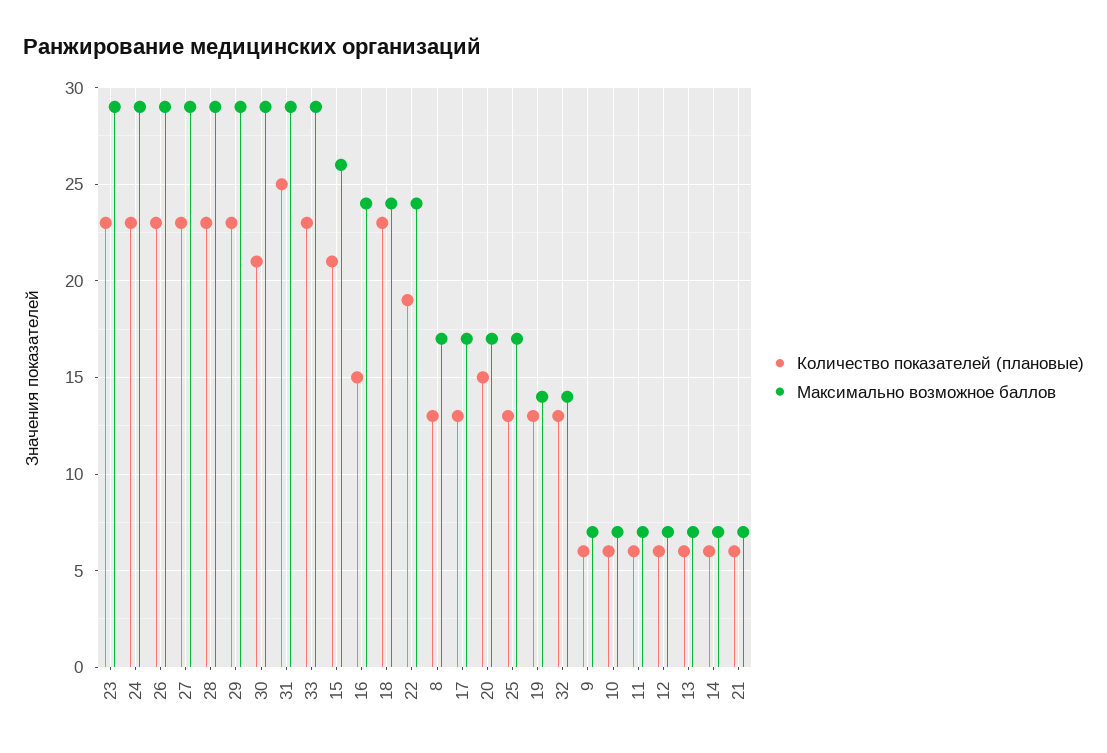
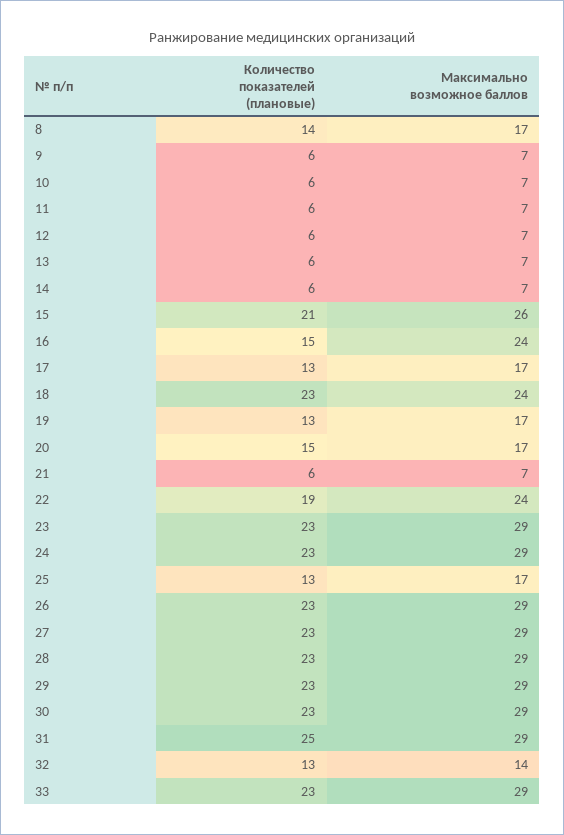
  {
    "Количество показателей (плановые)": {
      "23": 23,
      "24": 23,
      "26": 23,
      "27": 23,
      "28": 23,
      "29": 23,
-     "30": 21,
+     "30": 23,
      "31": 25,
      "33": 23,
      "15": 21,
      "16": 15,
      "18": 23,
      "22": 19,
-     "8": 13,
+     "8": 14,
      "17": 13,
      "20": 15,
      "25": 13,
      "19": 13,
      "32": 13,
      "9": 6,
      "10": 6,
      "11": 6,
      "12": 6,
      "13": 6,
      "14": 6,
      "21": 6
    },
    "Максимально возможное баллов": {
      "23": 29,
      "24": 29,
      "26": 29,
      "27": 29,
      "28": 29,
      "29": 29,
      "30": 29,
      "31": 29,
      "33": 29,
      "15": 26,
      "16": 24,
      "18": 24,
      "22": 24,
      "8": 17,
      "17": 17,
      "20": 17,
      "25": 17,
-     "19": 14,
+     "19": 17,
      "32": 14,
      "9": 7,
      "10": 7,
      "11": 7,
      "12": 7,
      "13": 7,
      "14": 7,
      "21": 7
    }
  }

